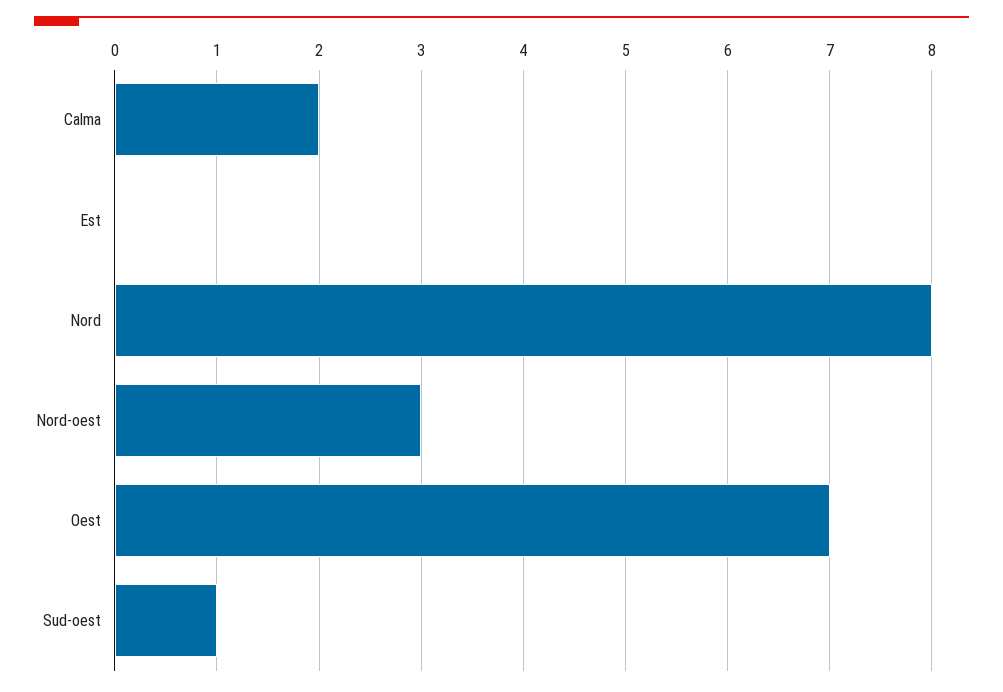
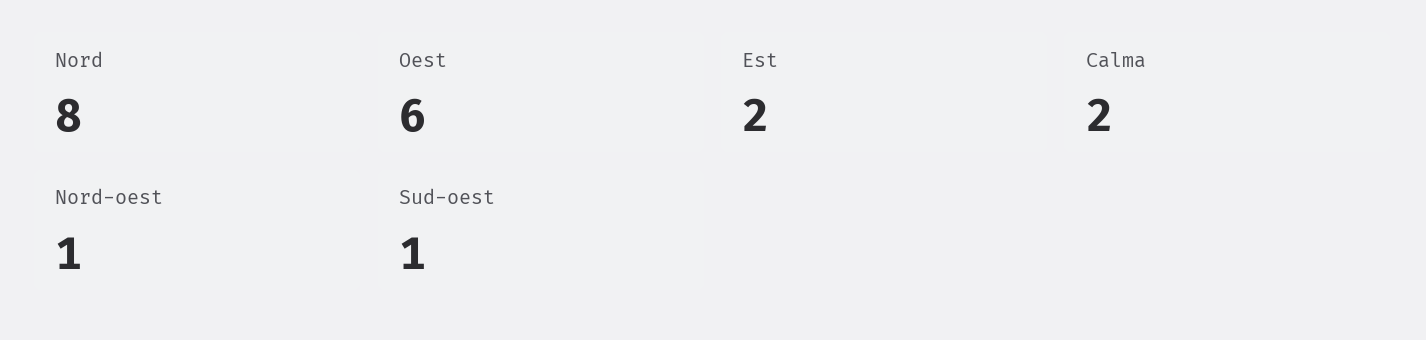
  {
    "Calma": 2,
-   "Est": 0,
+   "Est": 2,
    "Nord": 8,
-   "Nord-oest": 3,
+   "Nord-oest": 1,
-   "Oest": 7,
+   "Oest": 6,
    "Sud-oest": 1
  }

